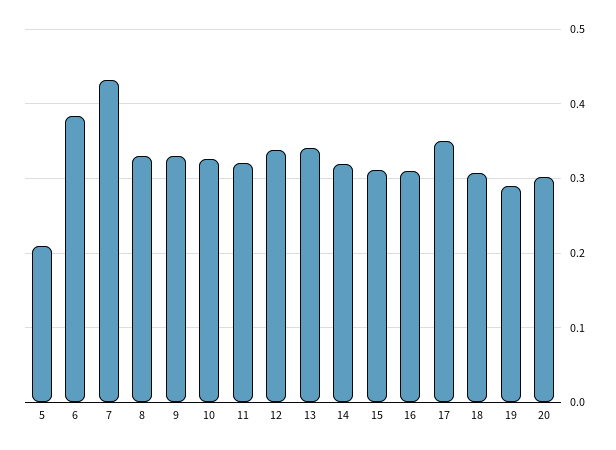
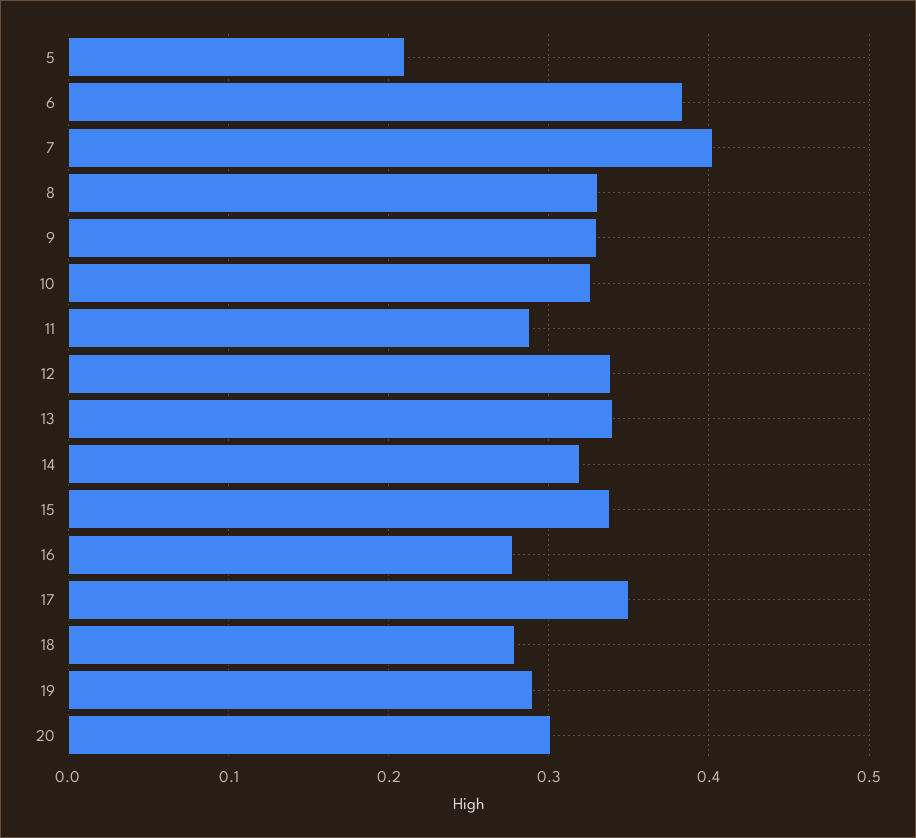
  {
    "5": 0.21,
    "6": 0.38,
-   "7": 0.43,
+   "7": 0.4,
    "8": 0.33,
    "9": 0.33,
    "10": 0.33,
-   "11": 0.32,
+   "11": 0.29,
    "12": 0.34,
    "13": 0.34,
    "14": 0.32,
-   "15": 0.31,
+   "15": 0.34,
-   "16": 0.31,
+   "16": 0.28,
    "17": 0.35,
-   "18": 0.31,
+   "18": 0.28,
    "19": 0.29,
    "20": 0.3
  }

